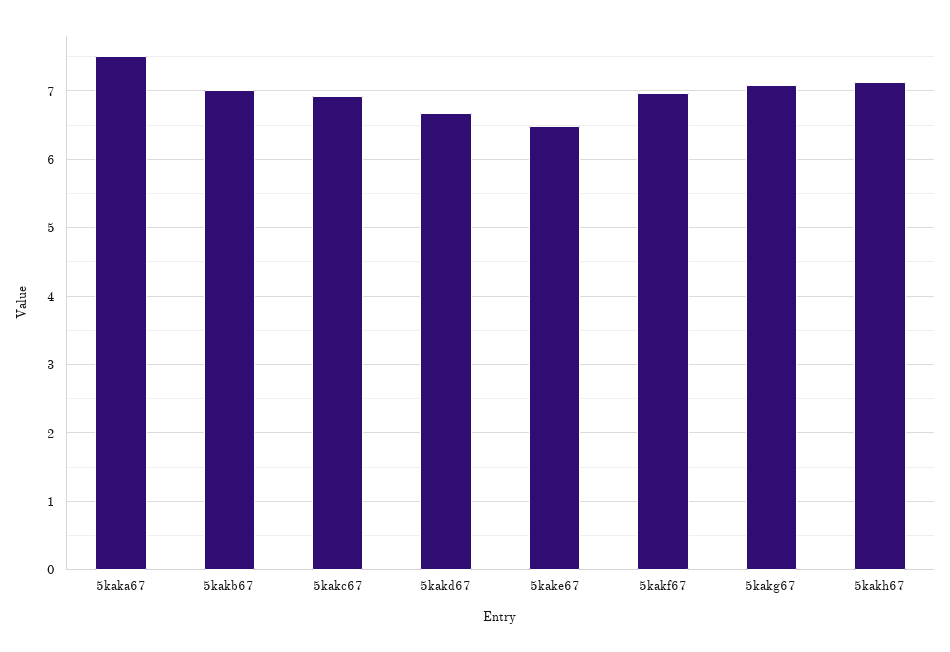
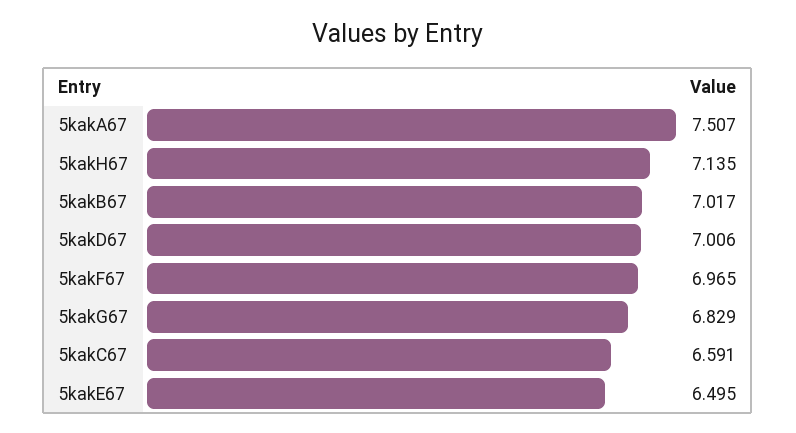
  {
    "5kaka67": 7.507,
    "5kakb67": 7.017,
-   "5kakc67": 6.9,
+   "5kakc67": 6.591,
-   "5kakd67": 6.7,
+   "5kakd67": 7.006,
    "5kake67": 6.495,
    "5kakf67": 6.965,
-   "5kakg67": 7.1,
+   "5kakg67": 6.829,
    "5kakh67": 7.135
  }

